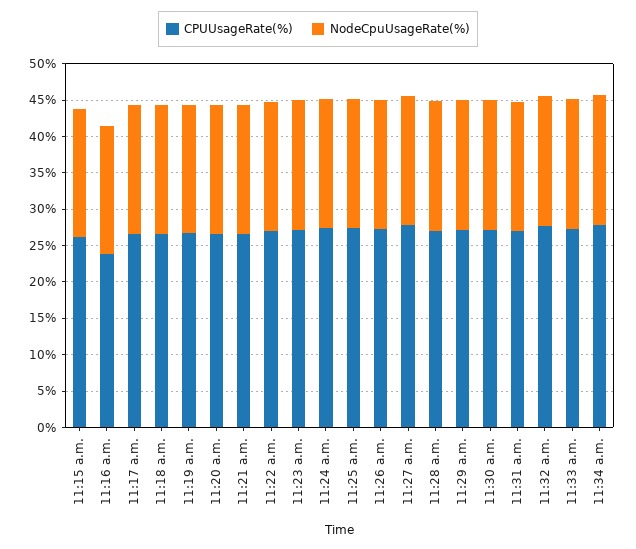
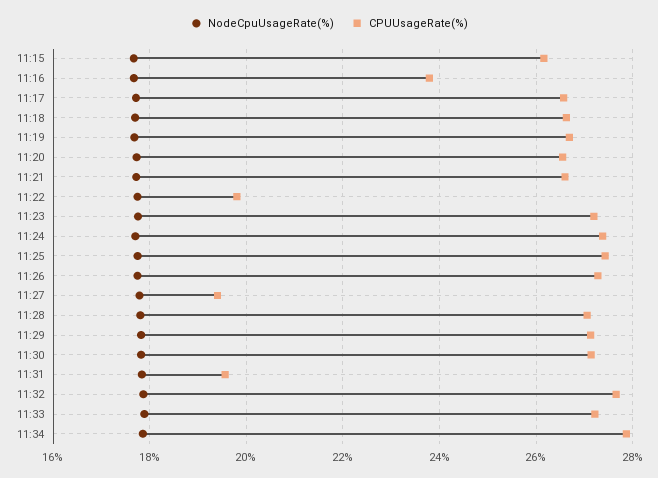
  {
    "CPUUsageRate(%)": {
      "11:15 a.m.": 26.2,
      "11:16 a.m.": 23.8,
      "11:17 a.m.": 26.6,
      "11:18 a.m.": 26.6,
      "11:19 a.m.": 26.6,
      "11:20 a.m.": 26.6,
      "11:21 a.m.": 26.6,
-     "11:22 a.m.": 27.5,
+     "11:22 a.m.": 19.8,
      "11:23 a.m.": 27.2,
      "11:24 a.m.": 27.4,
      "11:25 a.m.": 27.4,
      "11:26 a.m.": 27.2,
-     "11:27 a.m.": 27.5,
+     "11:27 a.m.": 19.4,
      "11:28 a.m.": 27,
      "11:29 a.m.": 27.2,
      "11:30 a.m.": 27.2,
-     "11:31 a.m.": 27.5,
+     "11:31 a.m.": 19.6,
      "11:32 a.m.": 27.6,
      "11:33 a.m.": 27.2,
      "11:34 a.m.": 27.8
    },
    "NodeCpuUsageRate(%)": {
      "11:15 a.m.": 17.6,
      "11:16 a.m.": 17.6,
      "11:17 a.m.": 17.8,
      "11:18 a.m.": 17.6,
      "11:19 a.m.": 17.6,
      "11:20 a.m.": 17.8,
      "11:21 a.m.": 17.8,
      "11:22 a.m.": 17.8,
      "11:23 a.m.": 17.8,
      "11:24 a.m.": 17.6,
      "11:25 a.m.": 17.8,
      "11:26 a.m.": 17.8,
      "11:27 a.m.": 17.8,
      "11:28 a.m.": 17.8,
      "11:29 a.m.": 17.8,
      "11:30 a.m.": 17.8,
      "11:31 a.m.": 17.8,
      "11:32 a.m.": 17.8,
      "11:33 a.m.": 17.8,
      "11:34 a.m.": 17.8
    }
  }

